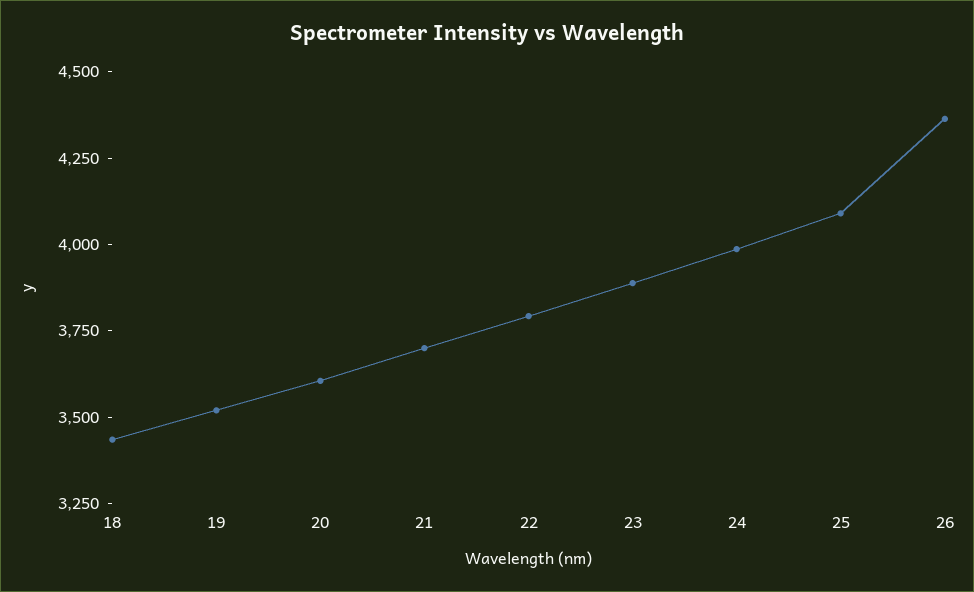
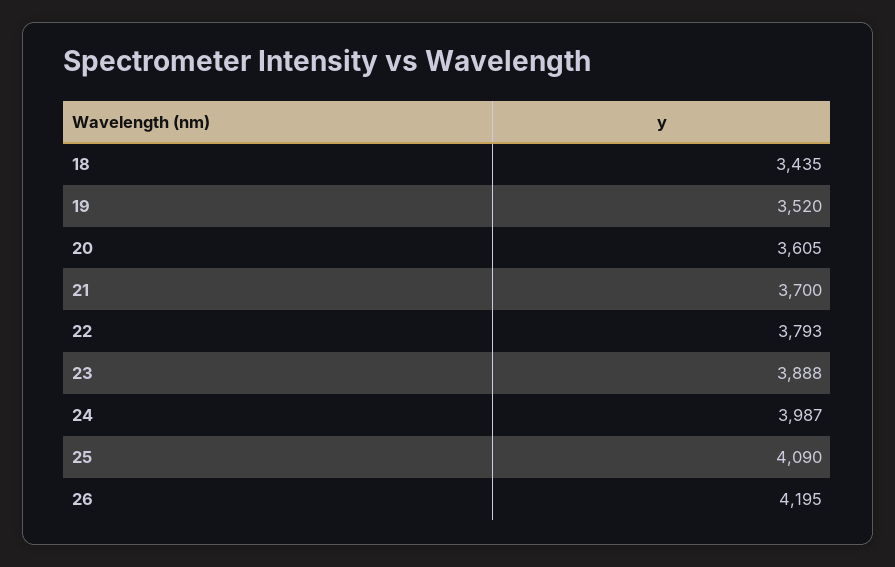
  {
    "18": 3435,
    "19": 3520,
    "20": 3605,
    "21": 3700,
    "22": 3793,
    "23": 3888,
    "24": 3987,
    "25": 4090,
-   "26": 4350
+   "26": 4195
  }

